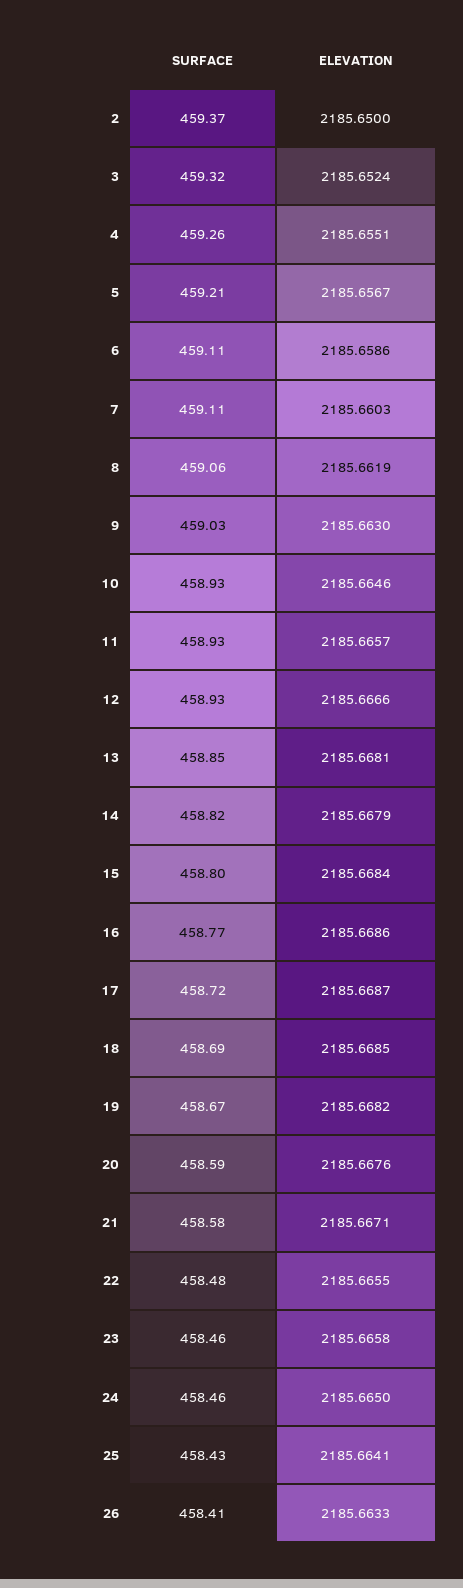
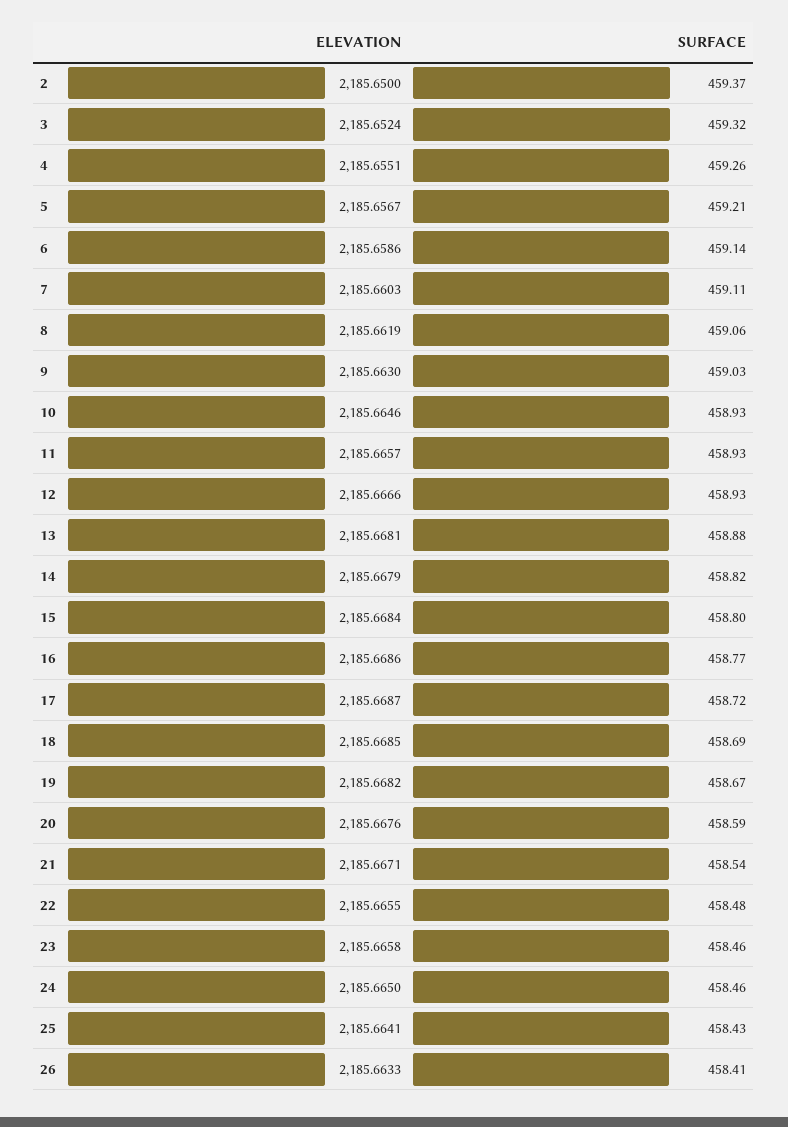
  {
    "SURFACE": {
      "2": 459.37,
      "3": 459.32,
      "4": 459.26,
      "5": 459.21,
-     "6": 459.11,
+     "6": 459.14,
      "7": 459.11,
      "8": 459.06,
      "9": 459.03,
      "10": 458.93,
      "11": 458.93,
      "12": 458.93,
-     "13": 458.85,
+     "13": 458.88,
      "14": 458.82,
      "15": 458.8,
      "16": 458.77,
      "17": 458.72,
      "18": 458.69,
      "19": 458.67,
      "20": 458.59,
-     "21": 458.58,
+     "21": 458.54,
      "22": 458.48,
      "23": 458.46,
      "24": 458.46,
      "25": 458.43,
      "26": 458.41
    },
    "ELEVATION": {
      "2": 2185.65,
      "3": 2185.6524,
      "4": 2185.6551,
      "5": 2185.6567,
      "6": 2185.6586,
      "7": 2185.6603,
      "8": 2185.6619,
      "9": 2185.663,
      "10": 2185.6646,
      "11": 2185.6657,
      "12": 2185.6666,
      "13": 2185.6681,
      "14": 2185.6679,
      "15": 2185.6684,
      "16": 2185.6686,
      "17": 2185.6687,
      "18": 2185.6685,
      "19": 2185.6682,
      "20": 2185.6676,
      "21": 2185.6671,
      "22": 2185.6655,
      "23": 2185.6658,
      "24": 2185.665,
      "25": 2185.6641,
      "26": 2185.6633
    }
  }

